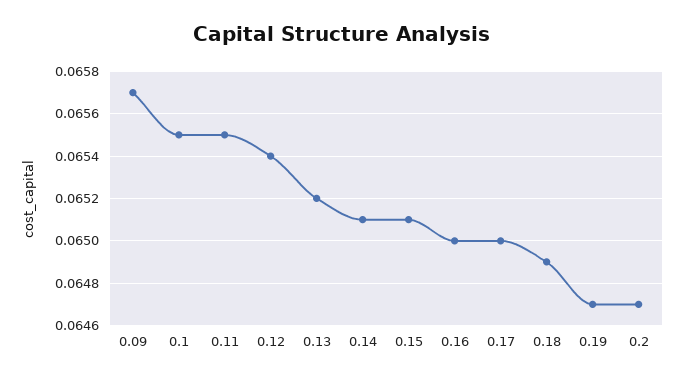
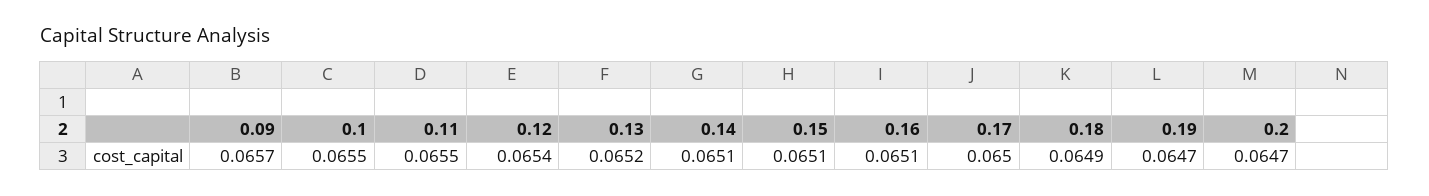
  {
    "0.09": 0.0657,
    "0.1": 0.0655,
    "0.11": 0.0655,
    "0.12": 0.0654,
    "0.13": 0.0652,
    "0.14": 0.0651,
    "0.15": 0.0651,
-   "0.16": 0.065,
+   "0.16": 0.0651,
    "0.17": 0.065,
    "0.18": 0.0649,
    "0.19": 0.0647,
    "0.2": 0.0647
  }

